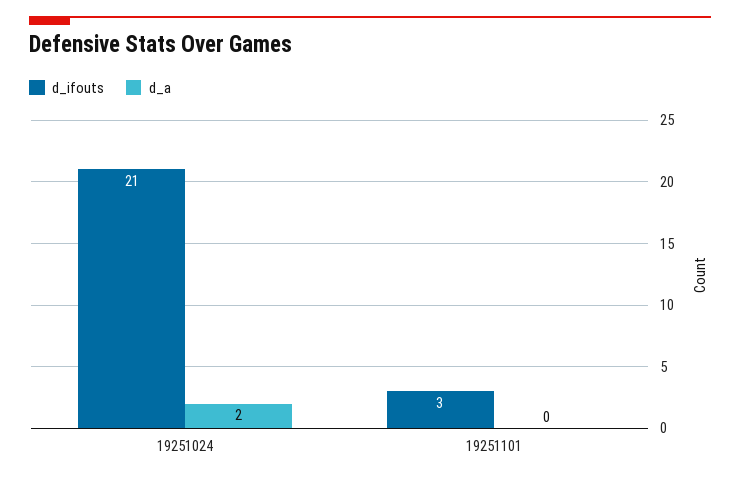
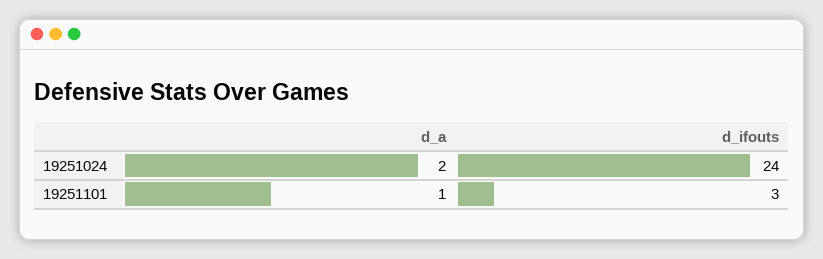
  {
    "d_ifouts": {
-     "19251024": 21,
+     "19251024": 24,
      "19251101": 3
    },
    "d_a": {
      "19251024": 2,
-     "19251101": 0
+     "19251101": 1
    }
  }

